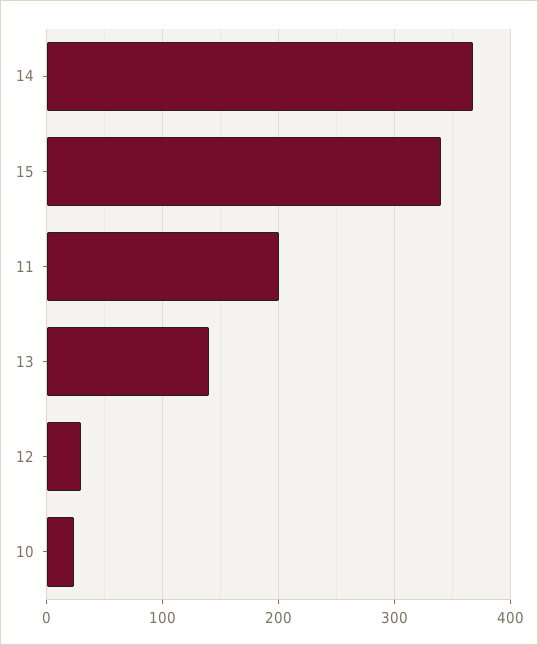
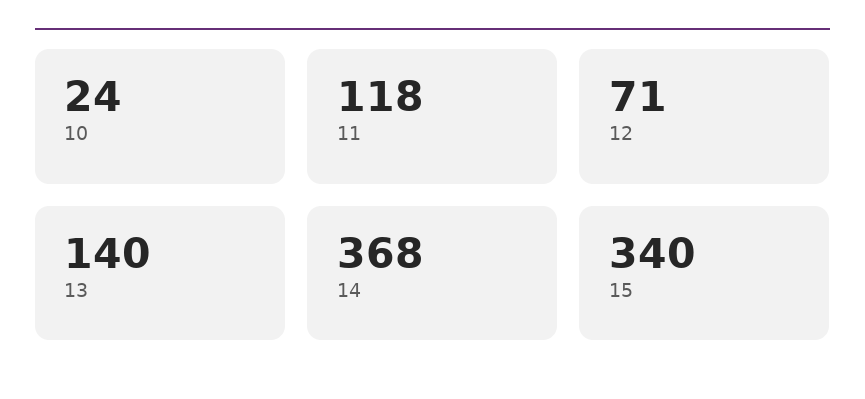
  {
    "14": 368,
    "15": 340,
-   "11": 200,
+   "11": 118,
    "13": 140,
-   "12": 30,
+   "12": 71,
    "10": 24
  }

